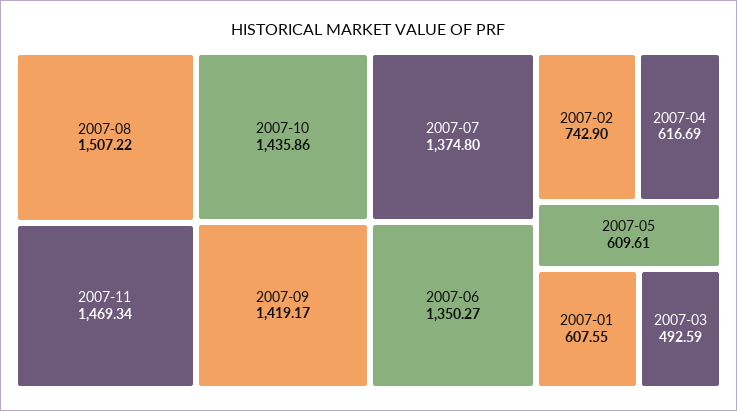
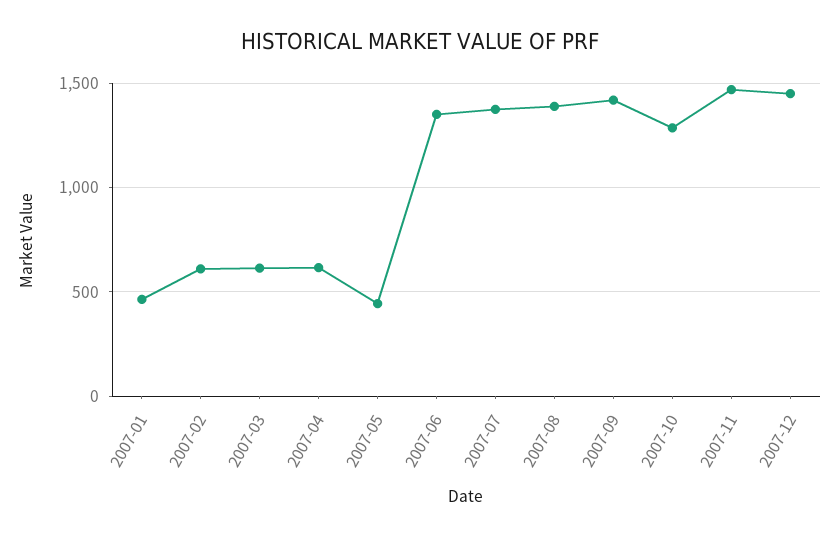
  {
-   "2007-08": 1507.22,
+   "2007-08": 1400,
    "2007-11": 1469.34,
-   "2007-10": 1435.86,
+   "2007-10": 1300,
    "2007-09": 1419.17,
    "2007-07": 1374.8,
    "2007-06": 1350.27,
-   "2007-02": 742.9,
+   "2007-02": 600,
    "2007-04": 616.69,
-   "2007-05": 609.61,
+   "2007-05": 450,
-   "2007-01": 607.55,
+   "2007-01": 450,
-   "2007-03": 492.59
+   "2007-03": 600,
+   "2007-12": 1450
  }

